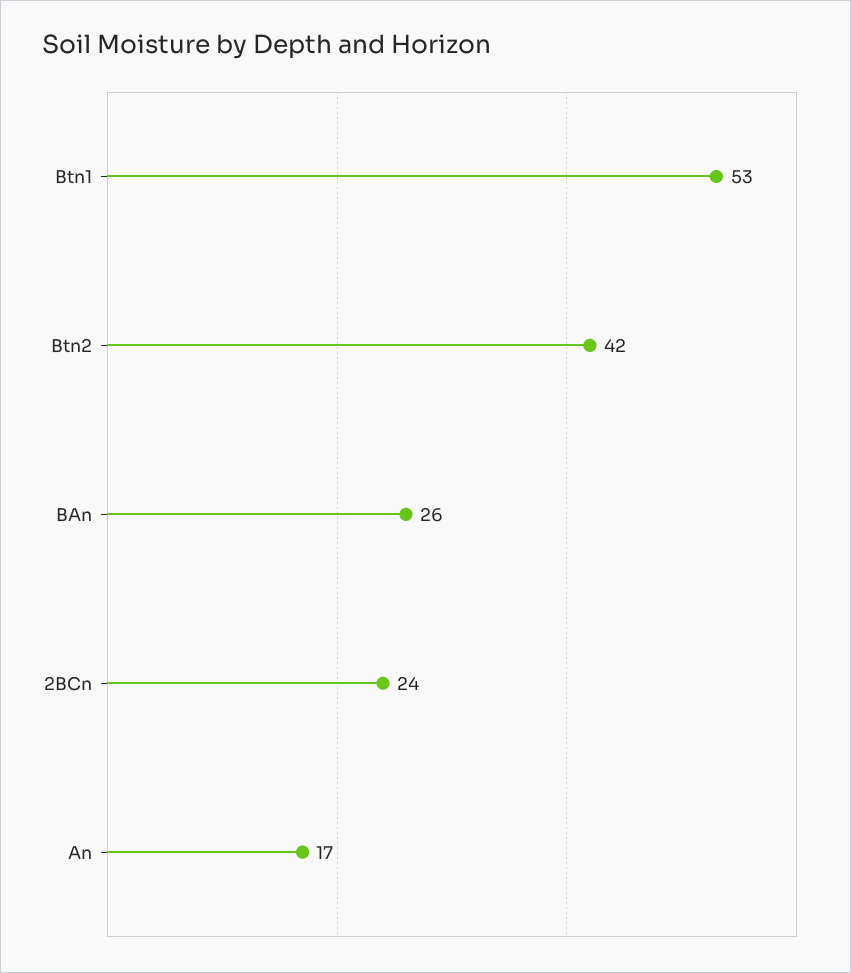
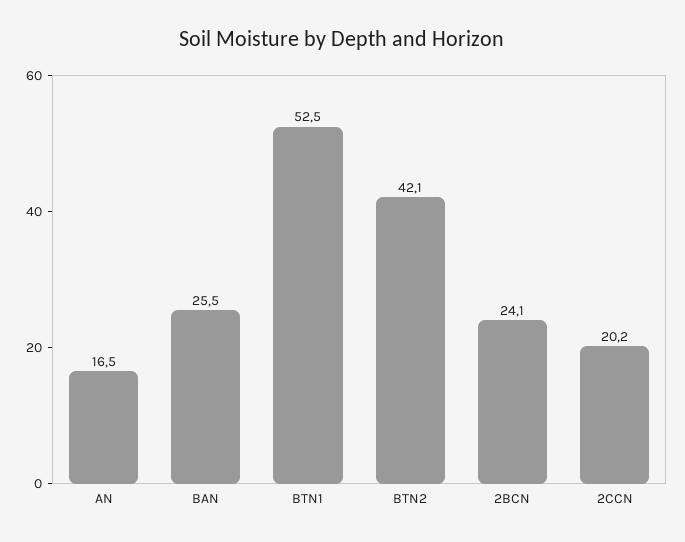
  {
    "Btn1": 52.5,
    "Btn2": 42.1,
    "BAn": 25.5,
    "2BCn": 24.1,
-   "An": 16.5
+   "An": 16.5,
+   "2CCN": 20.2
  }

